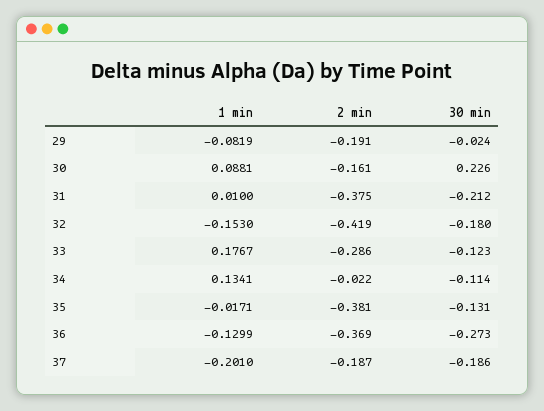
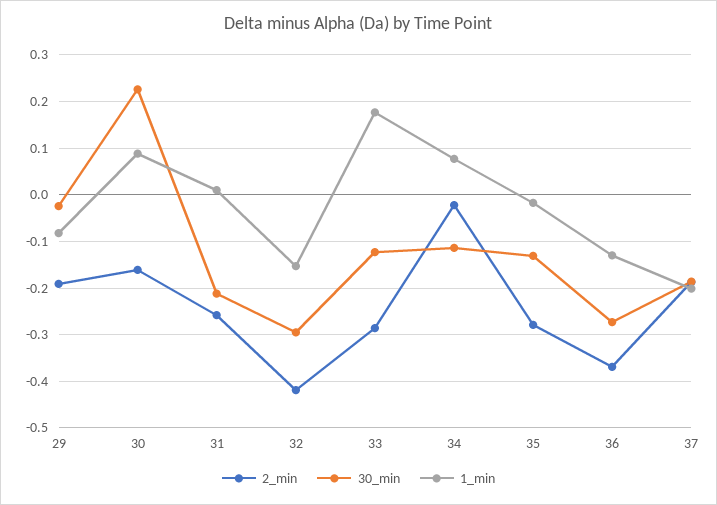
  {
    "1 min": {
      "29": -0.0819,
      "30": 0.0881,
      "31": 0.01,
      "32": -0.153,
      "33": 0.1767,
-     "34": 0.1341,
+     "34": 0.08,
      "35": -0.0171,
      "36": -0.1299,
      "37": -0.201
    },
    "2 min": {
      "29": -0.191,
      "30": -0.161,
-     "31": -0.375,
+     "31": -0.26,
      "32": -0.419,
      "33": -0.286,
      "34": -0.022,
-     "35": -0.381,
+     "35": -0.28,
      "36": -0.369,
      "37": -0.187
    },
    "30 min": {
      "29": -0.024,
      "30": 0.226,
      "31": -0.212,
-     "32": -0.18,
+     "32": -0.3,
      "33": -0.123,
      "34": -0.114,
      "35": -0.131,
      "36": -0.273,
      "37": -0.186
    }
  }

